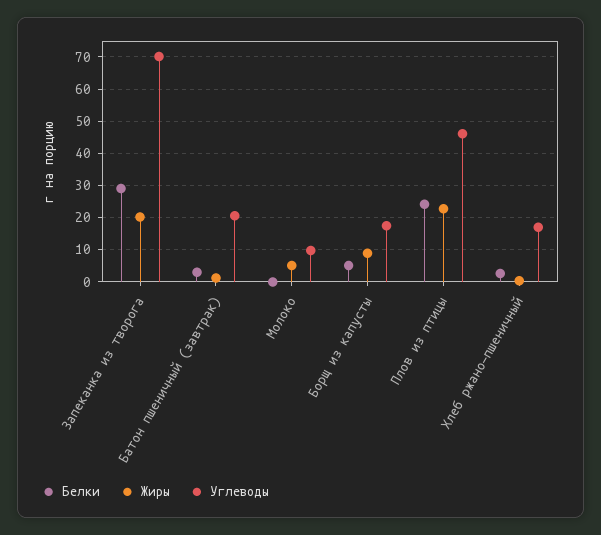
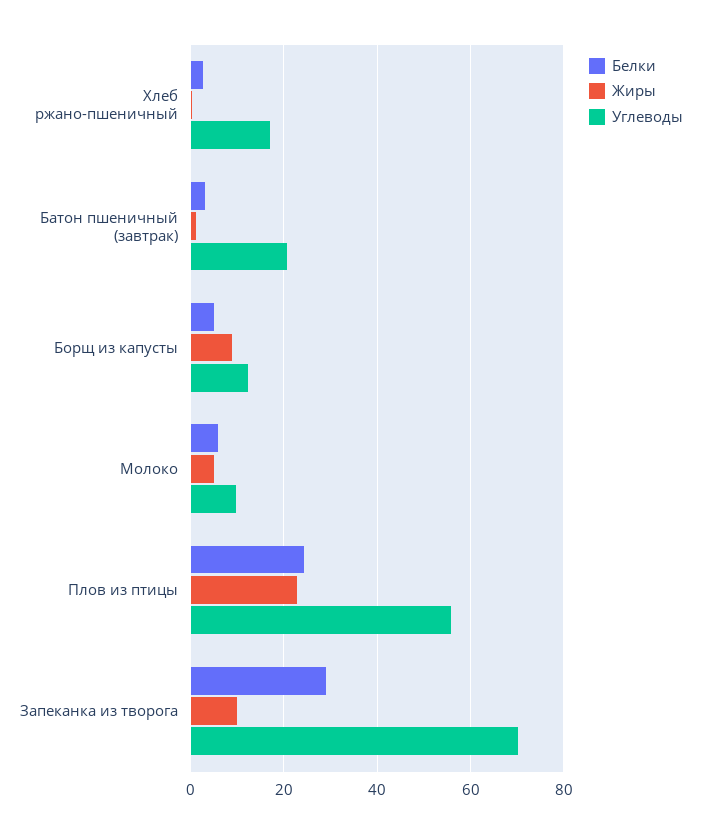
  {
    "Белки": {
      "Запеканка из творога": 30,
      "Батон пшеничный (завтрак)": 4,
-     "Молоко": 0,
+     "Молоко": 6,
      "Борщ из капусты": 6,
      "Плов из птицы": 24,
      "Хлеб ржано-пшеничный": 2
    },
    "Жиры": {
-     "Запеканка из творога": 20,
+     "Запеканка из творога": 10,
      "Батон пшеничный (завтрак)": 2,
      "Молоко": 6,
      "Борщ из капусты": 8,
      "Плов из птицы": 22,
      "Хлеб ржано-пшеничный": 0
    },
    "Углеводы": {
      "Запеканка из творога": 70,
      "Батон пшеничный (завтрак)": 20,
      "Молоко": 10,
-     "Борщ из капусты": 18,
+     "Борщ из капусты": 12,
-     "Плов из птицы": 46,
+     "Плов из птицы": 56,
      "Хлеб ржано-пшеничный": 18
    }
  }

